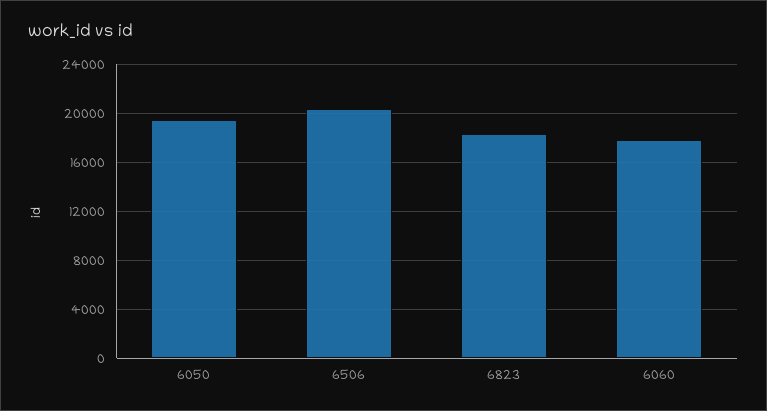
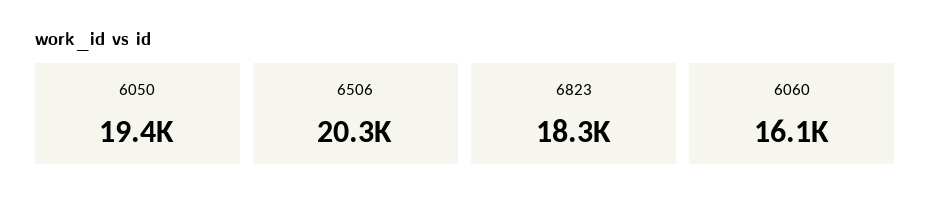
  {
    "6050": 19400,
    "6506": 20300,
    "6823": 18300,
-   "6060": 18000
+   "6060": 16100
  }

